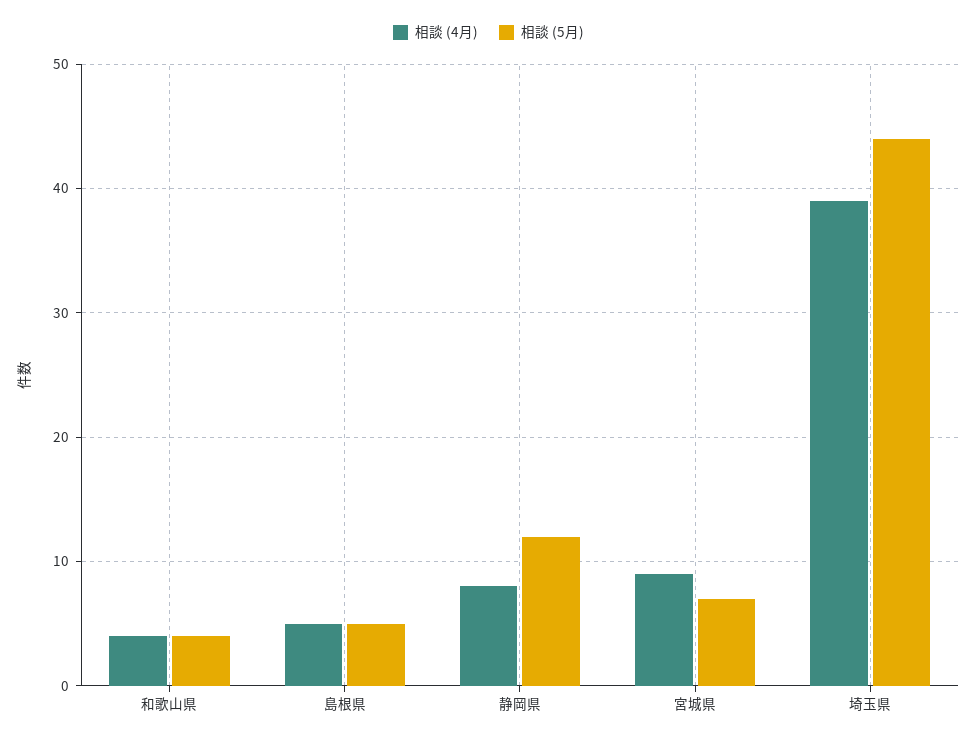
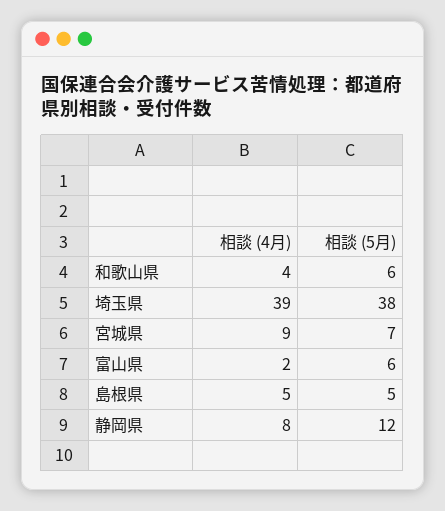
  {
    "相談 (4月)": {
      "和歌山県": 4,
      "島根県": 5,
      "静岡県": 8,
      "宮城県": 9,
-     "埼玉県": 39
+     "埼玉県": 39,
+     "富山県": 2
    },
    "相談 (5月)": {
-     "和歌山県": 4,
+     "和歌山県": 6,
      "島根県": 5,
      "静岡県": 12,
      "宮城県": 7,
-     "埼玉県": 44
+     "埼玉県": 38,
+     "富山県": 6
    }
  }

